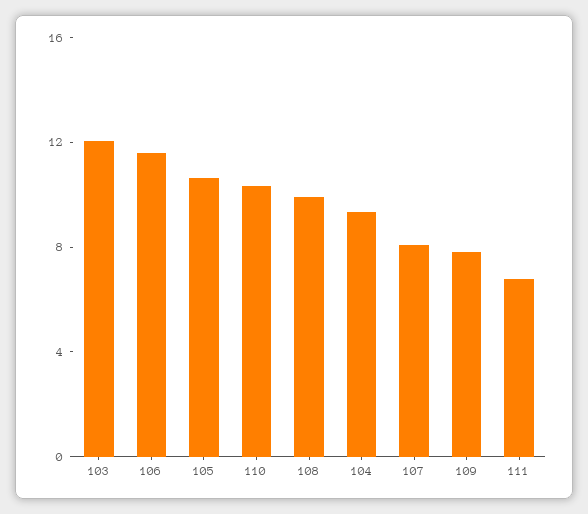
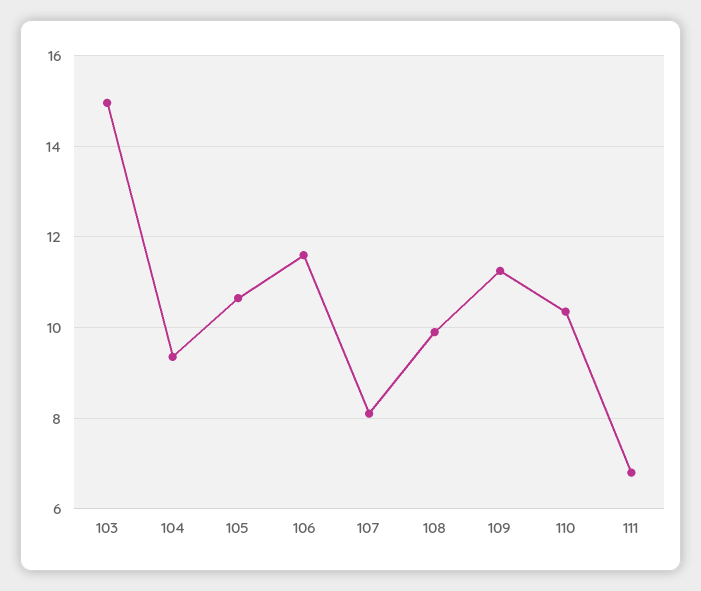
  {
-   "103": 12,
+   "103": 15,
    "106": 11.6,
    "105": 10.6,
    "110": 10.4,
    "108": 10,
    "104": 9.4,
    "107": 8.2,
-   "109": 8,
+   "109": 11.2,
    "111": 6.8
  }

